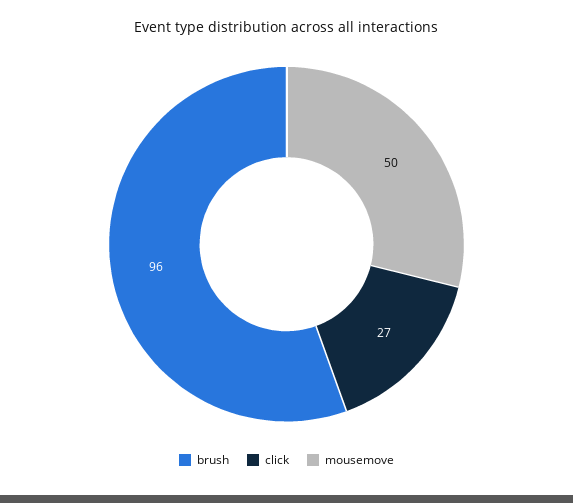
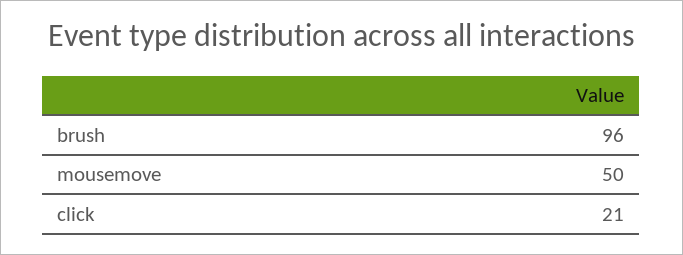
  {
    "brush": 96,
-   "click": 27,
+   "click": 21,
    "mousemove": 50
  }

